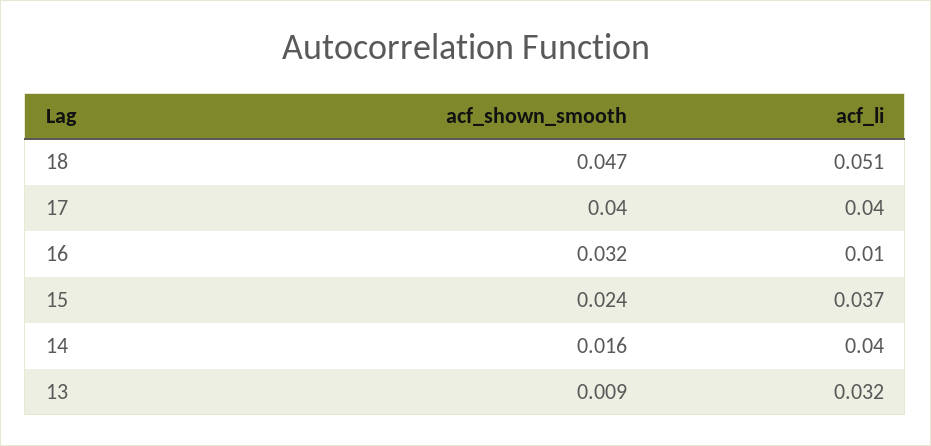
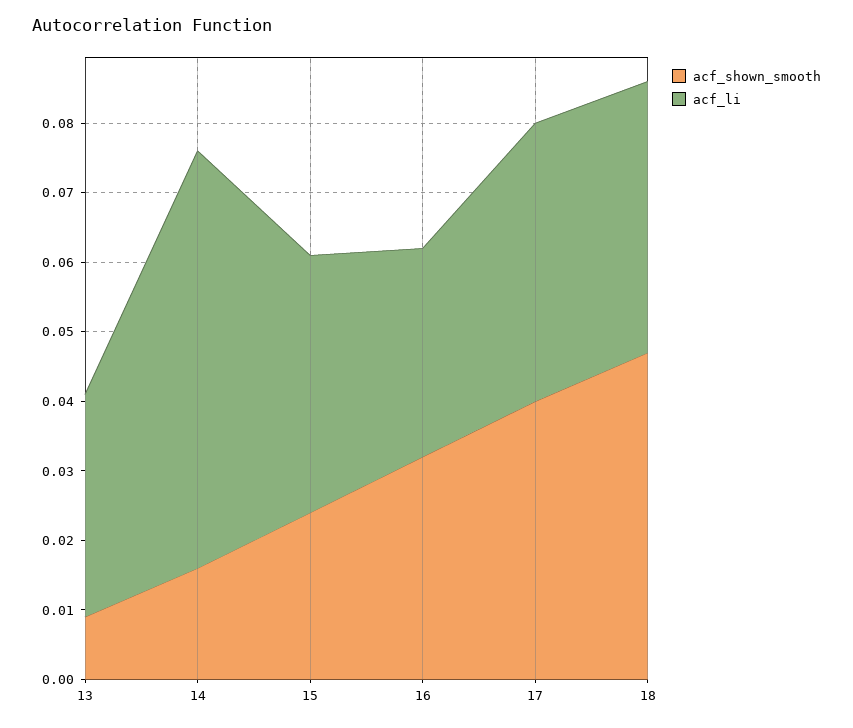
  {
    "acf_shown_smooth": {
      "18": 0.047,
      "17": 0.04,
      "16": 0.032,
      "15": 0.024,
      "14": 0.016,
      "13": 0.009
    },
    "acf_li": {
-     "18": 0.051,
+     "18": 0.04,
      "17": 0.04,
-     "16": 0.01,
+     "16": 0.03,
      "15": 0.037,
-     "14": 0.04,
+     "14": 0.06,
      "13": 0.032
    }
  }

